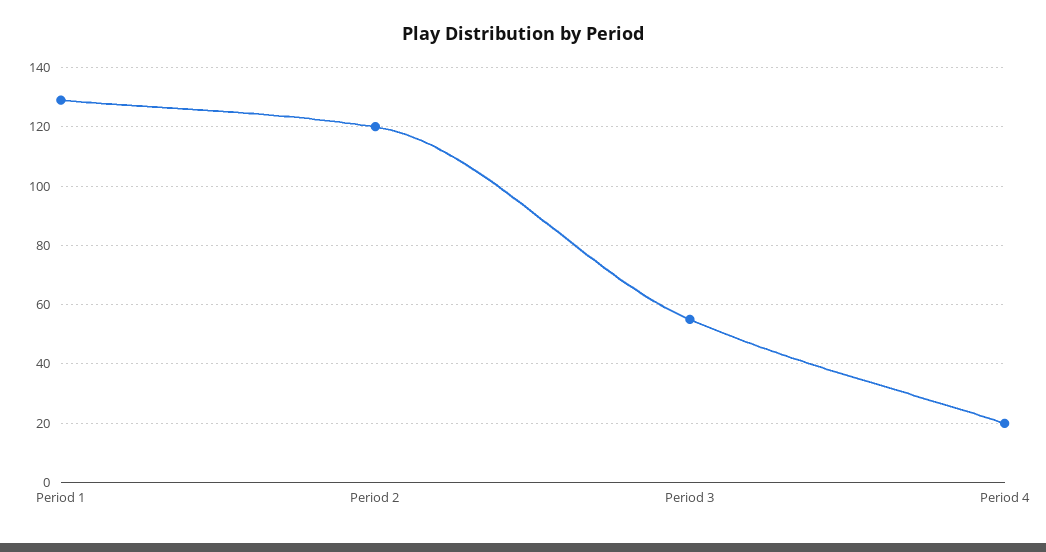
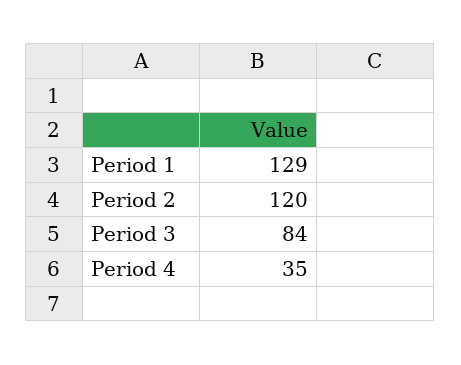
  {
    "Period 1": 129,
    "Period 2": 120,
-   "Period 3": 55,
+   "Period 3": 84,
-   "Period 4": 20
+   "Period 4": 35
  }

